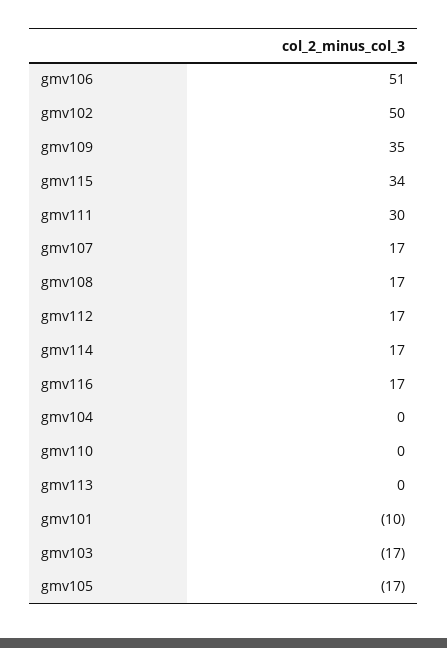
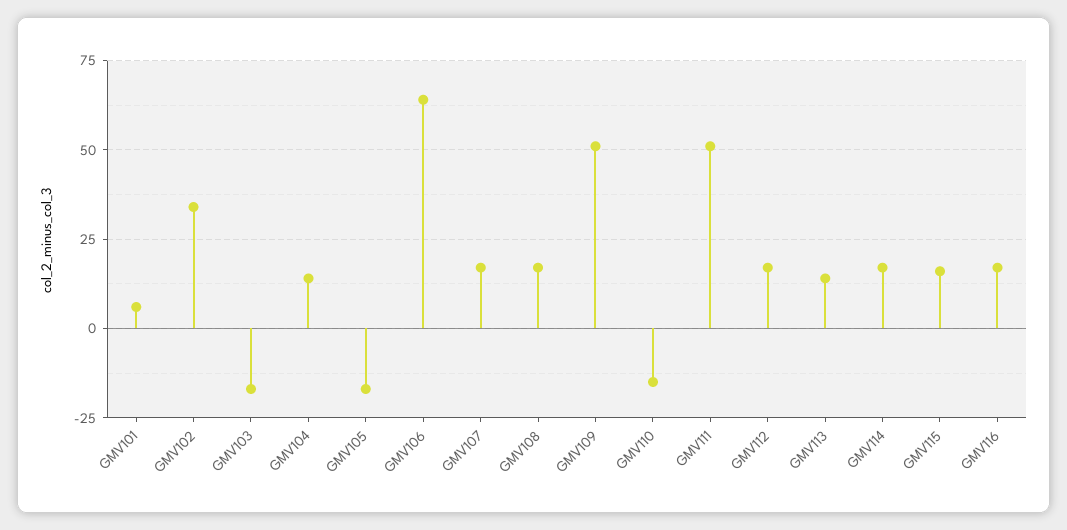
  {
-   "gmv106": 51,
+   "gmv106": 65,
-   "gmv102": 50,
+   "gmv102": 35,
-   "gmv109": 35,
+   "gmv109": 50,
-   "gmv115": 34,
+   "gmv115": 15,
-   "gmv111": 30,
+   "gmv111": 50,
    "gmv107": 17,
    "gmv108": 17,
    "gmv112": 17,
    "gmv114": 17,
    "gmv116": 17,
-   "gmv104": 0,
+   "gmv104": 15,
-   "gmv110": 0,
+   "gmv110": -15,
-   "gmv113": 0,
+   "gmv113": 15,
-   "gmv101": -10,
+   "gmv101": 5,
    "gmv103": -17,
    "gmv105": -17
  }

